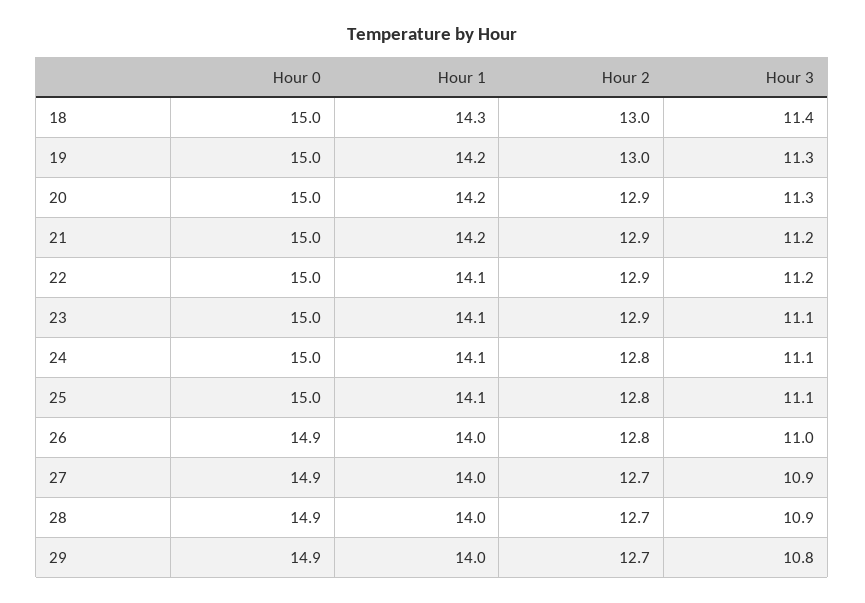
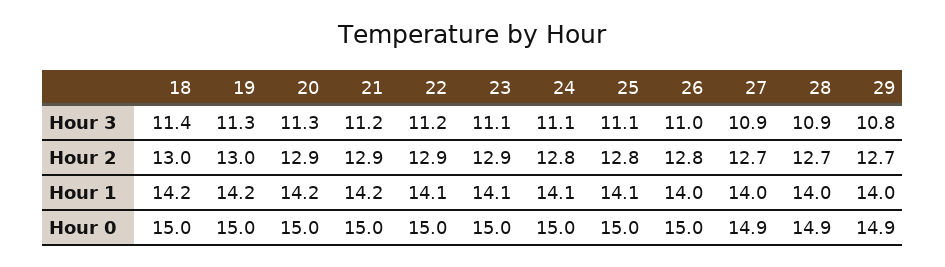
  {
    "Hour 0": {
      "18": 15,
      "19": 15,
      "20": 15,
      "21": 15,
      "22": 15,
      "23": 15,
      "24": 15,
      "25": 15,
-     "26": 14.9,
+     "26": 15,
      "27": 14.9,
      "28": 14.9,
      "29": 14.9
    },
    "Hour 1": {
-     "18": 14.3,
+     "18": 14.2,
      "19": 14.2,
      "20": 14.2,
      "21": 14.2,
      "22": 14.1,
      "23": 14.1,
      "24": 14.1,
      "25": 14.1,
      "26": 14,
      "27": 14,
      "28": 14,
      "29": 14
    },
    "Hour 2": {
      "18": 13,
      "19": 13,
      "20": 12.9,
      "21": 12.9,
      "22": 12.9,
      "23": 12.9,
      "24": 12.8,
      "25": 12.8,
      "26": 12.8,
      "27": 12.7,
      "28": 12.7,
      "29": 12.7
    },
    "Hour 3": {
      "18": 11.4,
      "19": 11.3,
      "20": 11.3,
      "21": 11.2,
      "22": 11.2,
      "23": 11.1,
      "24": 11.1,
      "25": 11.1,
      "26": 11,
      "27": 10.9,
      "28": 10.9,
      "29": 10.8
    }
  }

